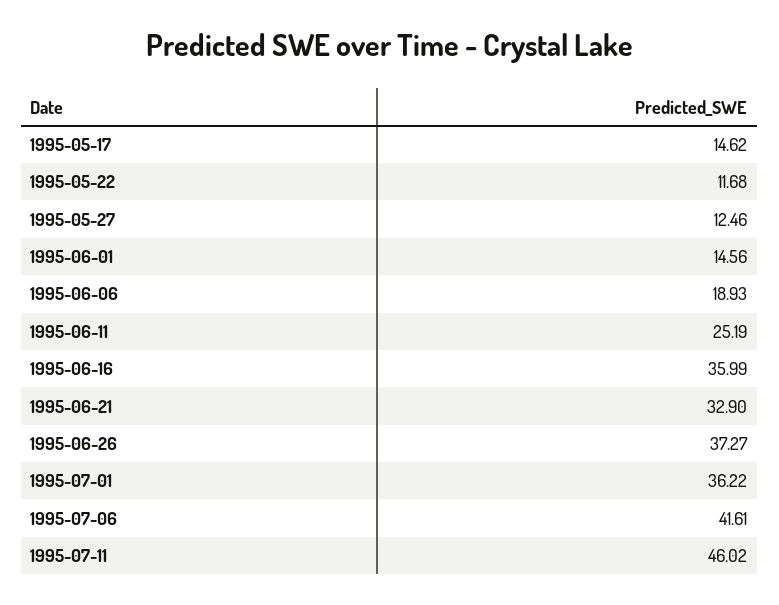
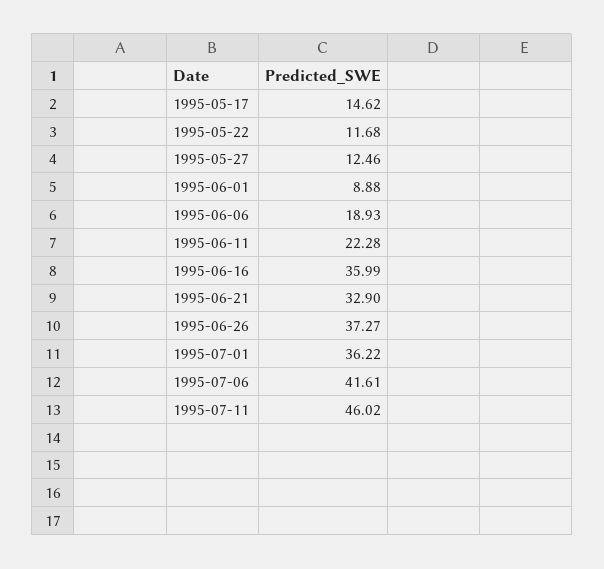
  {
    "1995-05-17": 14.62,
    "1995-05-22": 11.68,
    "1995-05-27": 12.46,
-   "1995-06-01": 14.56,
+   "1995-06-01": 8.88,
    "1995-06-06": 18.93,
-   "1995-06-11": 25.19,
+   "1995-06-11": 22.28,
    "1995-06-16": 35.99,
    "1995-06-21": 32.9,
    "1995-06-26": 37.27,
    "1995-07-01": 36.22,
    "1995-07-06": 41.61,
    "1995-07-11": 46.02
  }

